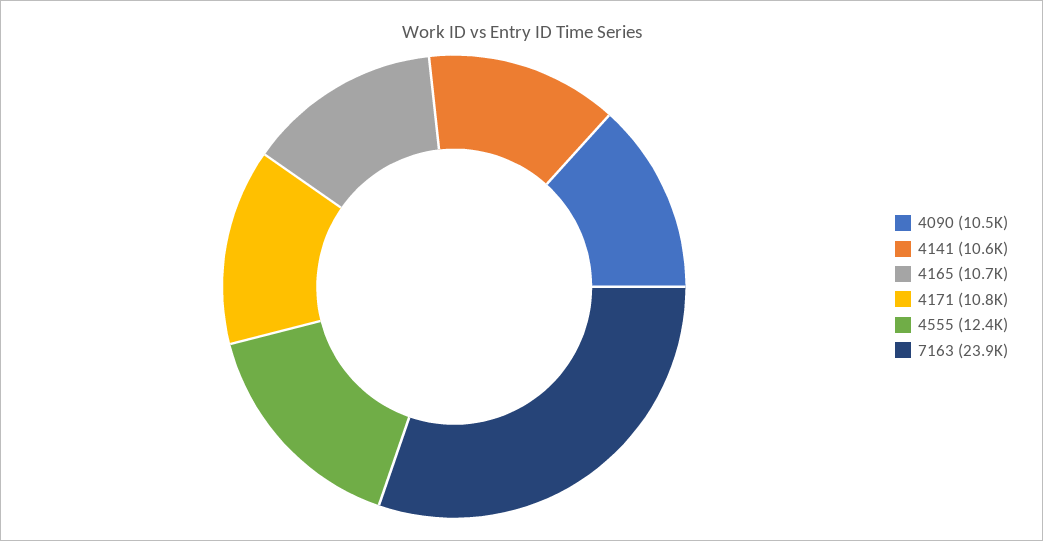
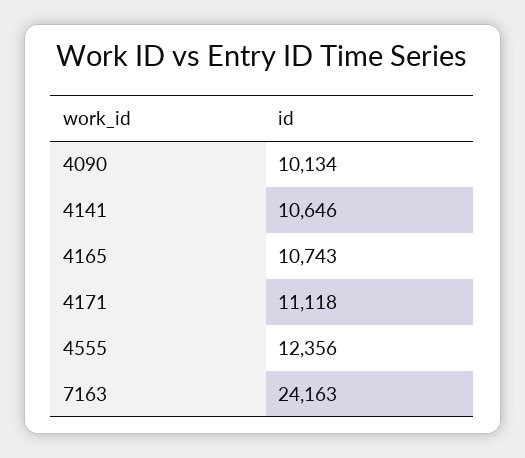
  {
-   "4090": 10500,
+   "4090": 10134,
    "4141": 10646,
    "4165": 10743,
-   "4171": 10800,
+   "4171": 11118,
    "4555": 12356,
-   "7163": 23900
+   "7163": 24163
  }

